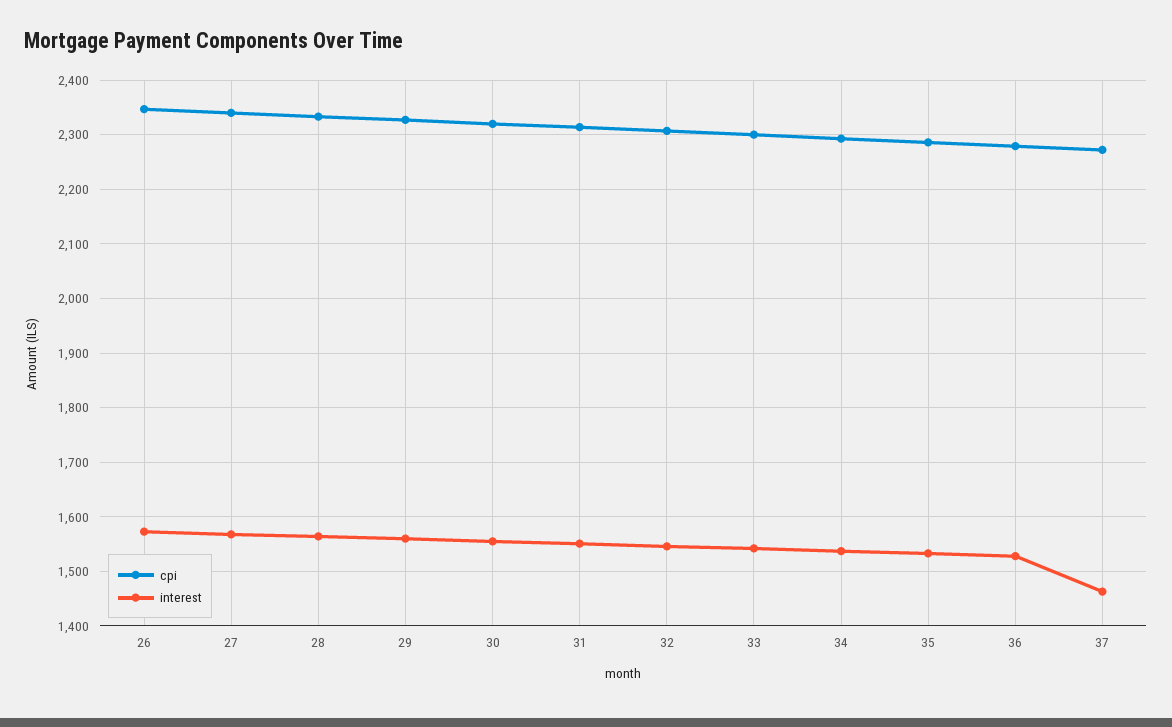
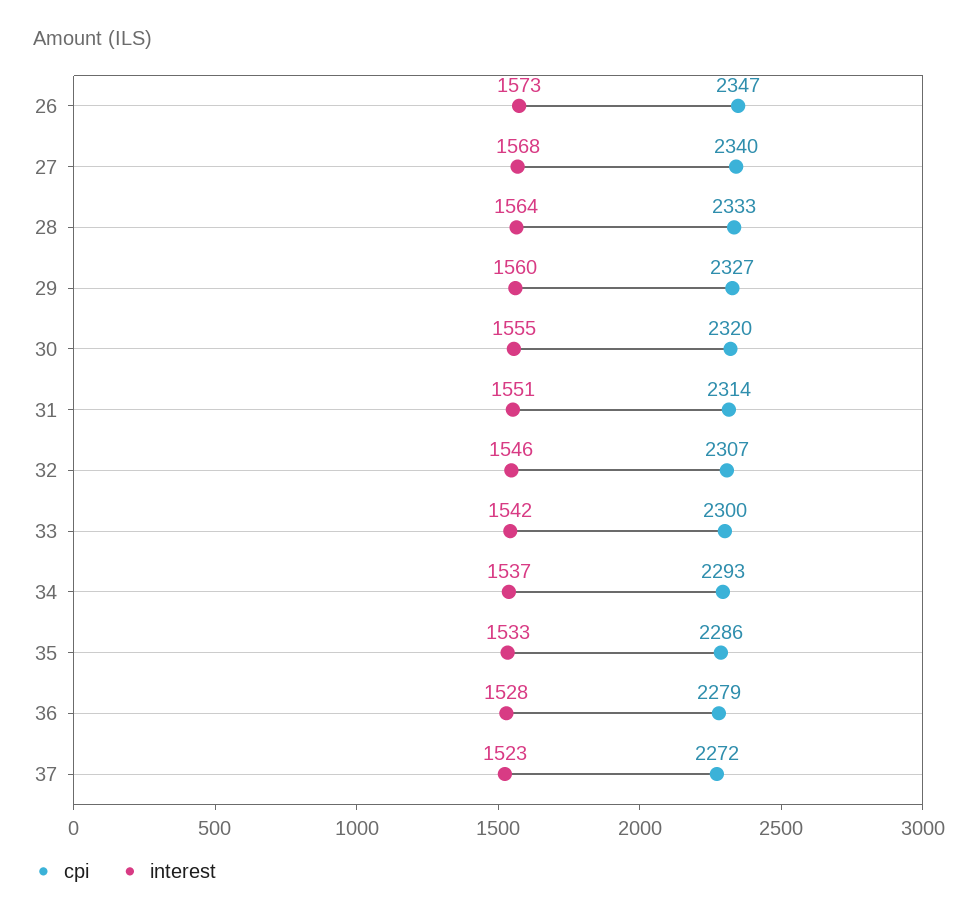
  {
    "cpi": {
      "26": 2347,
      "27": 2340,
      "28": 2333,
      "29": 2327,
      "30": 2320,
      "31": 2314,
      "32": 2307,
      "33": 2300,
      "34": 2293,
      "35": 2286,
      "36": 2279,
      "37": 2272
    },
    "interest": {
      "26": 1573,
      "27": 1568,
      "28": 1564,
      "29": 1560,
      "30": 1555,
      "31": 1551,
      "32": 1546,
      "33": 1542,
      "34": 1537,
      "35": 1533,
      "36": 1528,
-     "37": 1460
+     "37": 1523
    }
  }

